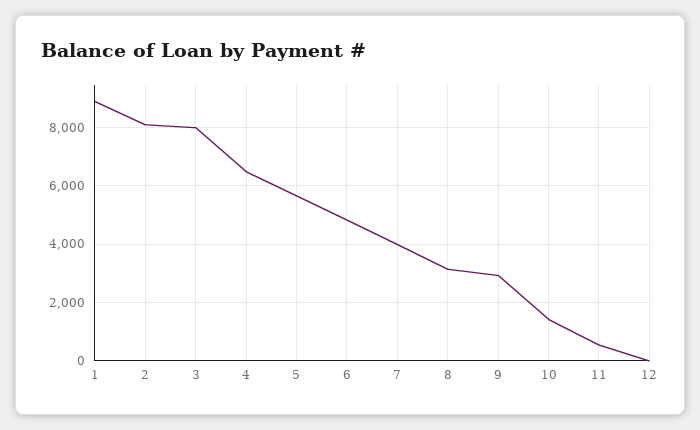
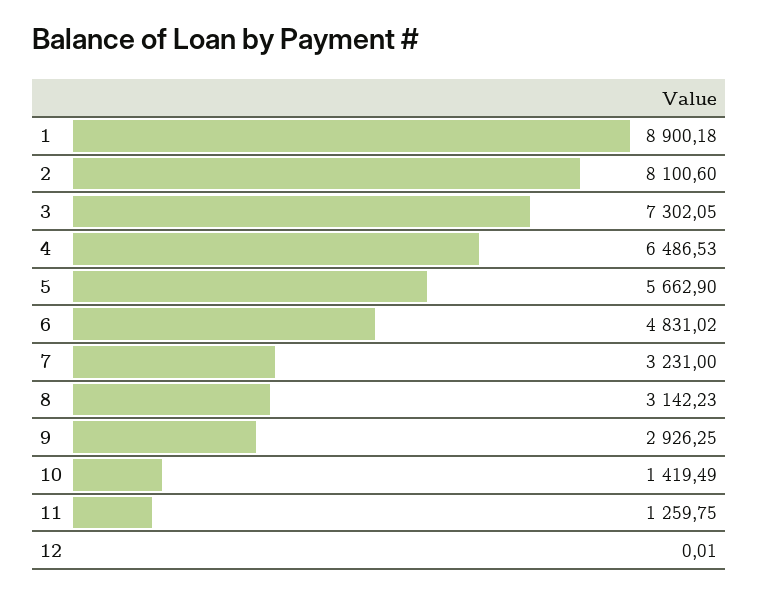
  {
    "1": 8900.18,
    "2": 8100.6,
-   "3": 8000,
+   "3": 7302.05,
    "4": 6486.53,
    "5": 5662.9,
    "6": 4831.02,
-   "7": 4000,
+   "7": 3231,
    "8": 3142.23,
    "9": 2926.25,
    "10": 1419.49,
-   "11": 500,
+   "11": 1259.75,
    "12": 0.01
  }

